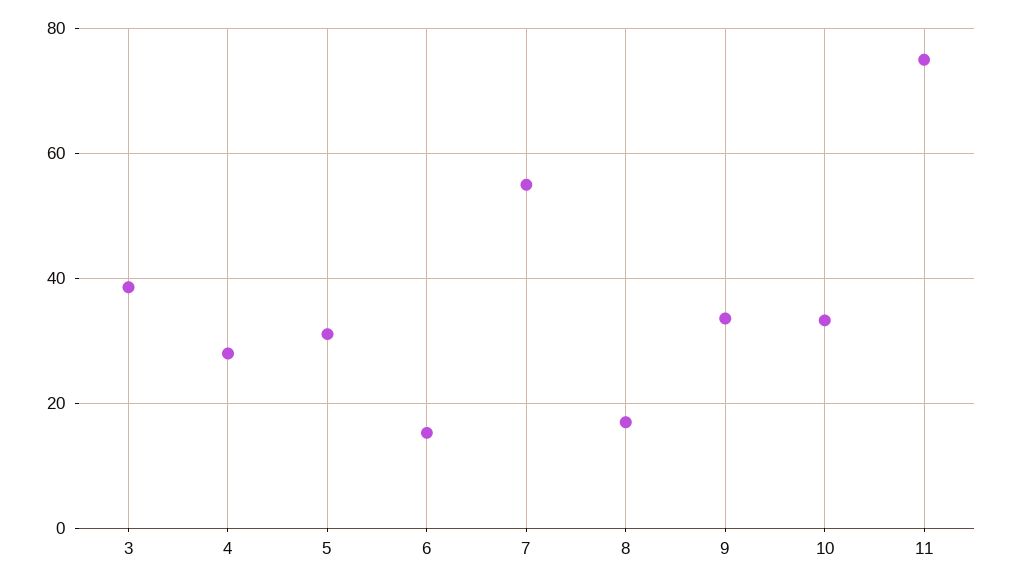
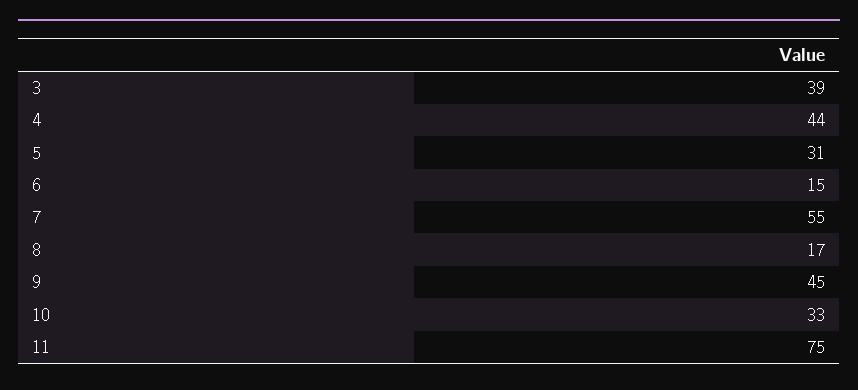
  {
    "3": 39,
-   "4": 28,
+   "4": 44,
    "5": 31,
    "6": 15,
    "7": 55,
    "8": 17,
-   "9": 34,
+   "9": 45,
    "10": 33,
    "11": 75
  }

